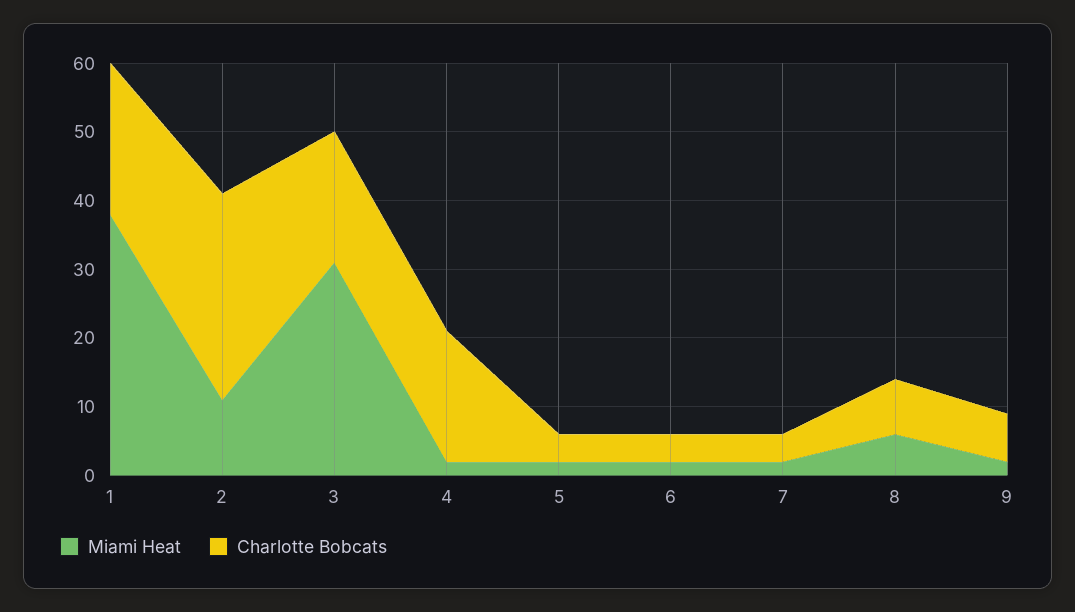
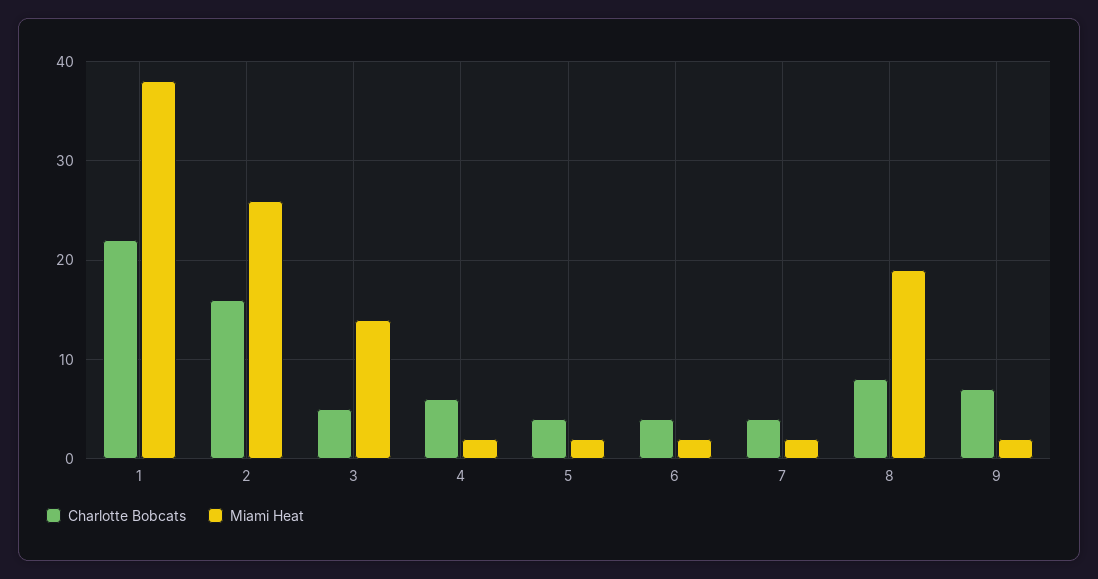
  {
    "Miami Heat": {
      "1": 38,
-     "2": 10,
+     "2": 26,
-     "3": 30,
+     "3": 14,
      "4": 2,
      "5": 2,
      "6": 2,
      "7": 2,
-     "8": 5,
+     "8": 19,
      "9": 2
    },
    "Charlotte Bobcats": {
      "1": 22,
-     "2": 30,
+     "2": 16,
-     "3": 20,
+     "3": 5,
-     "4": 20,
+     "4": 6,
      "5": 4,
      "6": 4,
      "7": 4,
      "8": 8,
      "9": 7
    }
  }

